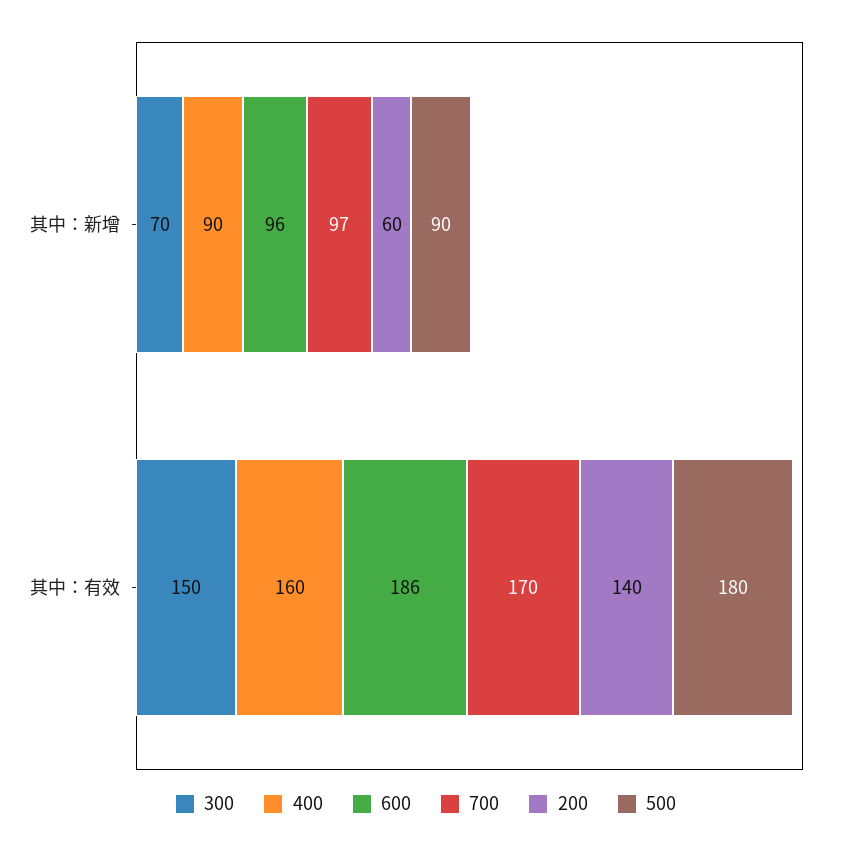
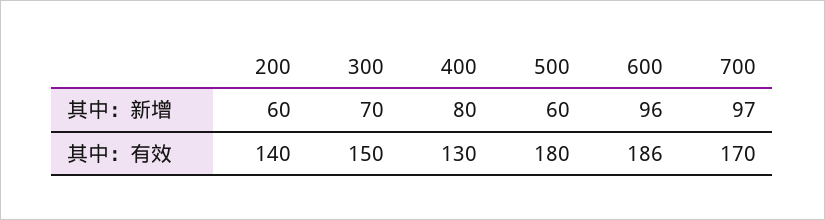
  {
    "300": {
      "其中：新增": 70,
      "其中：有效": 150
    },
    "400": {
-     "其中：新增": 90,
+     "其中：新增": 80,
-     "其中：有效": 160
+     "其中：有效": 130
    },
    "600": {
      "其中：新增": 96,
      "其中：有效": 186
    },
    "700": {
      "其中：新增": 97,
      "其中：有效": 170
    },
    "200": {
      "其中：新增": 60,
      "其中：有效": 140
    },
    "500": {
-     "其中：新增": 90,
+     "其中：新增": 60,
      "其中：有效": 180
    }
  }

